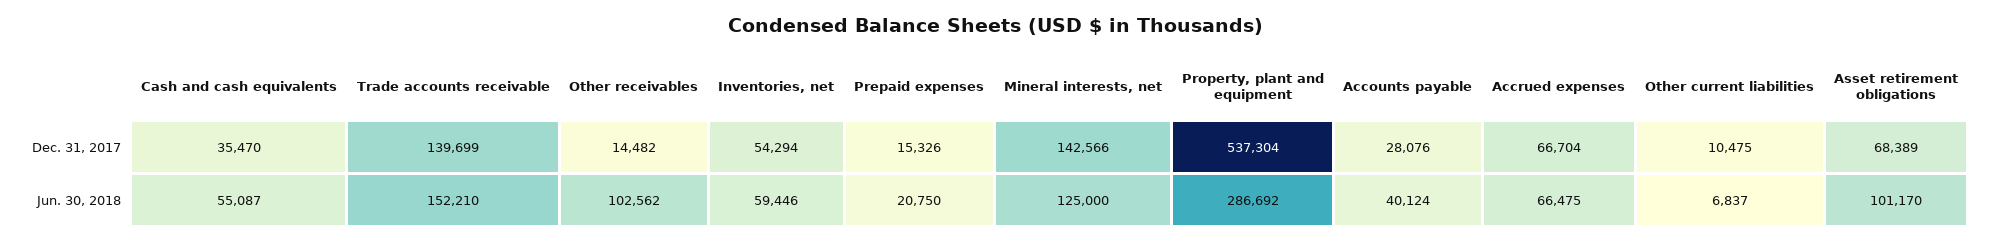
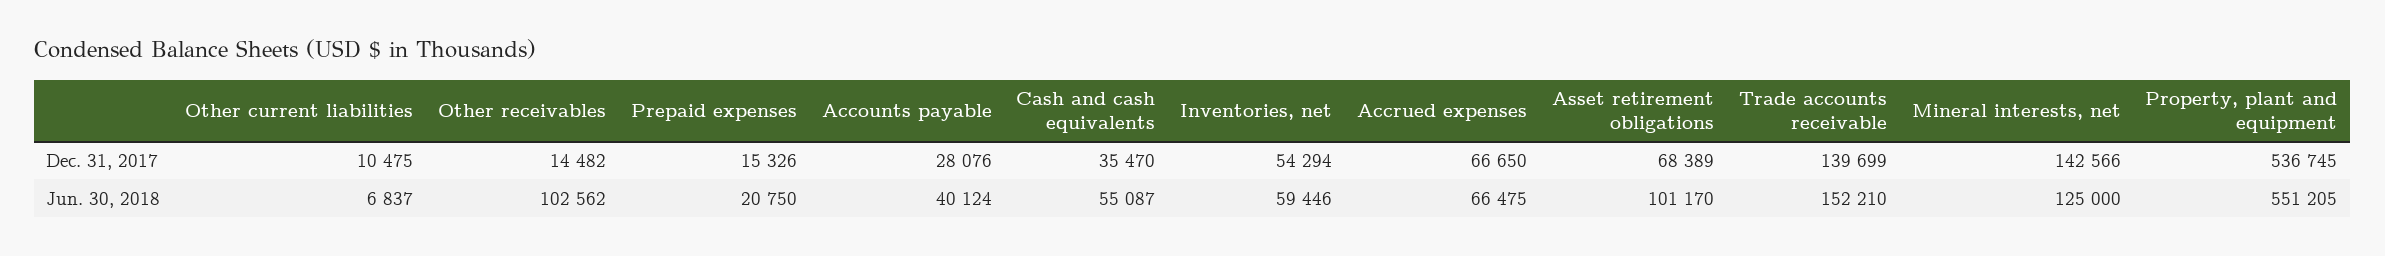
  {
    "Cash and cash equivalents": {
      "Dec. 31, 2017": 35470,
      "Jun. 30, 2018": 55087
    },
    "Trade accounts receivable": {
      "Dec. 31, 2017": 139699,
      "Jun. 30, 2018": 152210
    },
    "Other receivables": {
      "Dec. 31, 2017": 14482,
      "Jun. 30, 2018": 102562
    },
    "Inventories, net": {
      "Dec. 31, 2017": 54294,
      "Jun. 30, 2018": 59446
    },
    "Prepaid expenses": {
      "Dec. 31, 2017": 15326,
      "Jun. 30, 2018": 20750
    },
    "Mineral interests, net": {
      "Dec. 31, 2017": 142566,
      "Jun. 30, 2018": 125000
    },
    "Property, plant and equipment": {
-     "Dec. 31, 2017": 537304,
+     "Dec. 31, 2017": 536745,
-     "Jun. 30, 2018": 286692
+     "Jun. 30, 2018": 551205
    },
    "Accounts payable": {
      "Dec. 31, 2017": 28076,
      "Jun. 30, 2018": 40124
    },
    "Accrued expenses": {
-     "Dec. 31, 2017": 66704,
+     "Dec. 31, 2017": 66650,
      "Jun. 30, 2018": 66475
    },
    "Other current liabilities": {
      "Dec. 31, 2017": 10475,
      "Jun. 30, 2018": 6837
    },
    "Asset retirement obligations": {
      "Dec. 31, 2017": 68389,
      "Jun. 30, 2018": 101170
    }
  }

